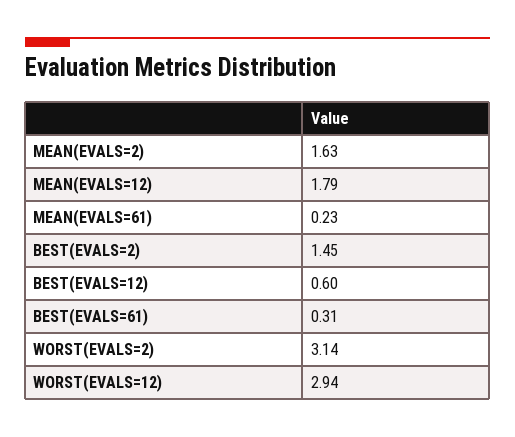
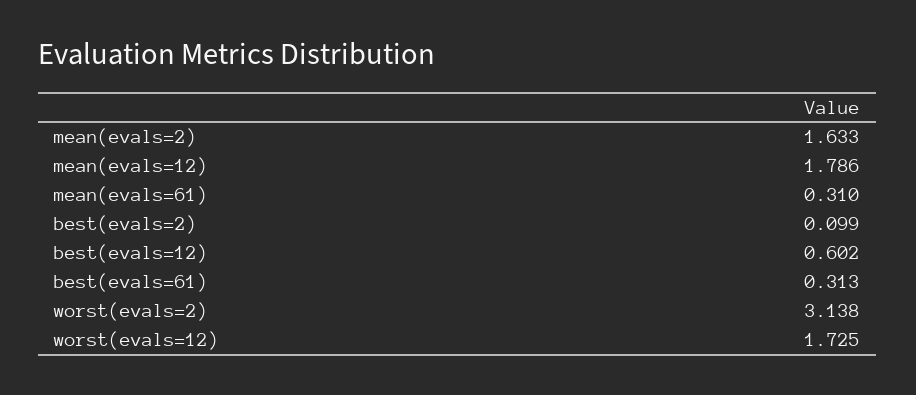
  {
    "MEAN(EVALS=2)": 1.633,
    "MEAN(EVALS=12)": 1.786,
-   "MEAN(EVALS=61)": 0.23,
+   "MEAN(EVALS=61)": 0.31,
-   "BEST(EVALS=2)": 1.45,
+   "BEST(EVALS=2)": 0.099,
    "BEST(EVALS=12)": 0.602,
    "BEST(EVALS=61)": 0.313,
    "WORST(EVALS=2)": 3.138,
-   "WORST(EVALS=12)": 2.94
+   "WORST(EVALS=12)": 1.725
  }

